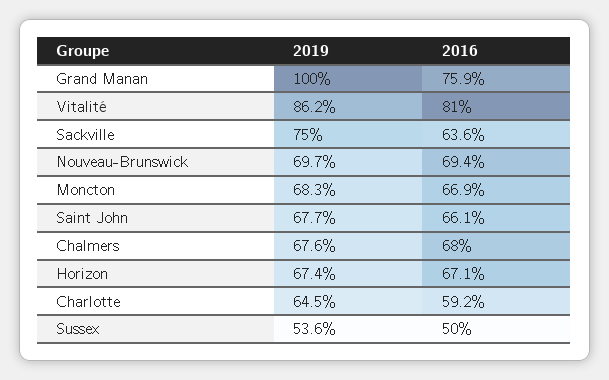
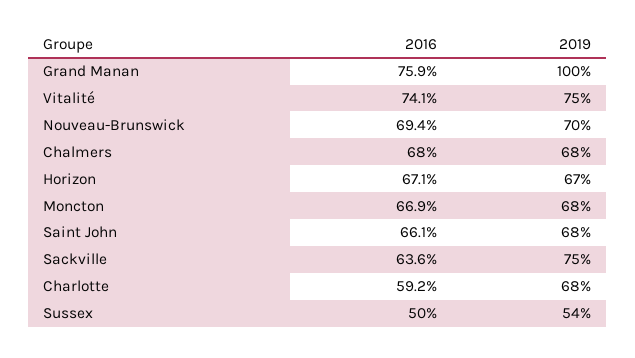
  {
    "2019": {
      "Grand Manan": 100,
-     "Vitalité": 86.2,
+     "Vitalité": 75,
      "Sackville": 75,
      "Nouveau-Brunswick": 69.7,
      "Moncton": 68.3,
      "Saint John": 67.7,
      "Chalmers": 67.6,
      "Horizon": 67.4,
-     "Charlotte": 64.5,
+     "Charlotte": 68,
      "Sussex": 53.6
    },
    "2016": {
      "Grand Manan": 75.9,
-     "Vitalité": 81,
+     "Vitalité": 74.1,
      "Sackville": 63.6,
      "Nouveau-Brunswick": 69.4,
      "Moncton": 66.9,
      "Saint John": 66.1,
      "Chalmers": 68,
      "Horizon": 67.1,
      "Charlotte": 59.2,
      "Sussex": 50
    }
  }

